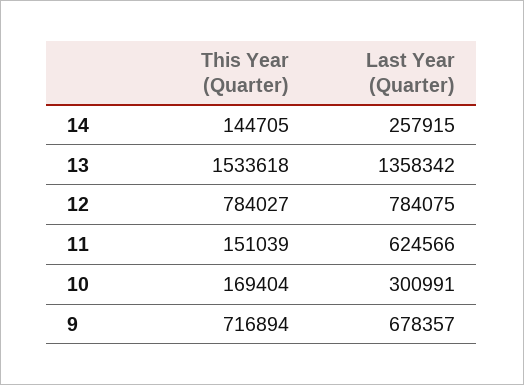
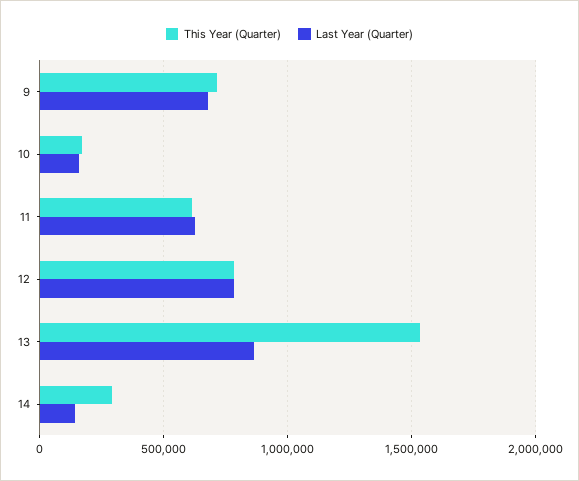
  {
    "This Year (Quarter)": {
-     "14": 144705,
+     "14": 300000,
      "13": 1533618,
      "12": 784027,
-     "11": 151039,
+     "11": 600000,
      "10": 169404,
      "9": 716894
    },
    "Last Year (Quarter)": {
-     "14": 257915,
+     "14": 150000,
-     "13": 1358342,
+     "13": 850000,
      "12": 784075,
      "11": 624566,
-     "10": 300991,
+     "10": 150000,
      "9": 678357
    }
  }

